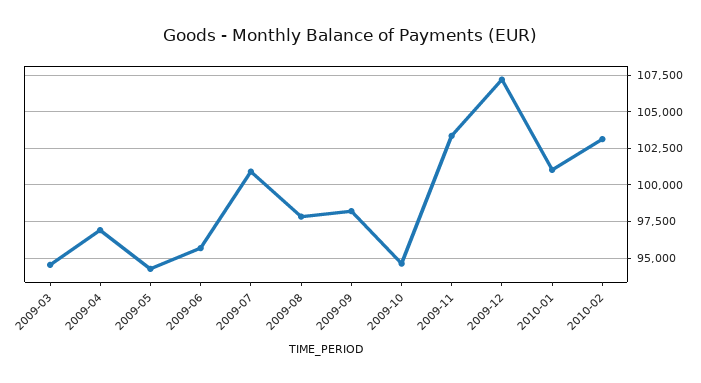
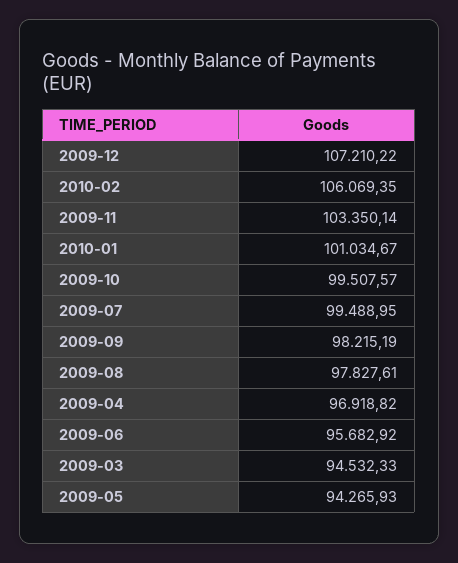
  {
    "2009-03": 94532.33,
    "2009-04": 96918.82,
    "2009-05": 94265.93,
    "2009-06": 95682.92,
-   "2009-07": 101000,
+   "2009-07": 99488.95,
    "2009-08": 97827.61,
    "2009-09": 98215.19,
-   "2009-10": 94500,
+   "2009-10": 99507.57,
    "2009-11": 103350.14,
    "2009-12": 107210.22,
    "2010-01": 101034.67,
-   "2010-02": 103000
+   "2010-02": 106069.35
  }

